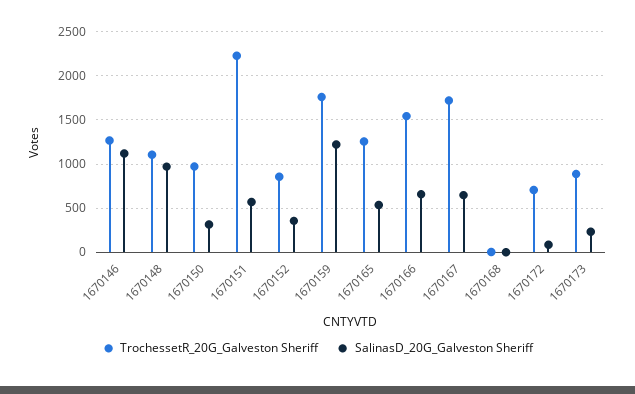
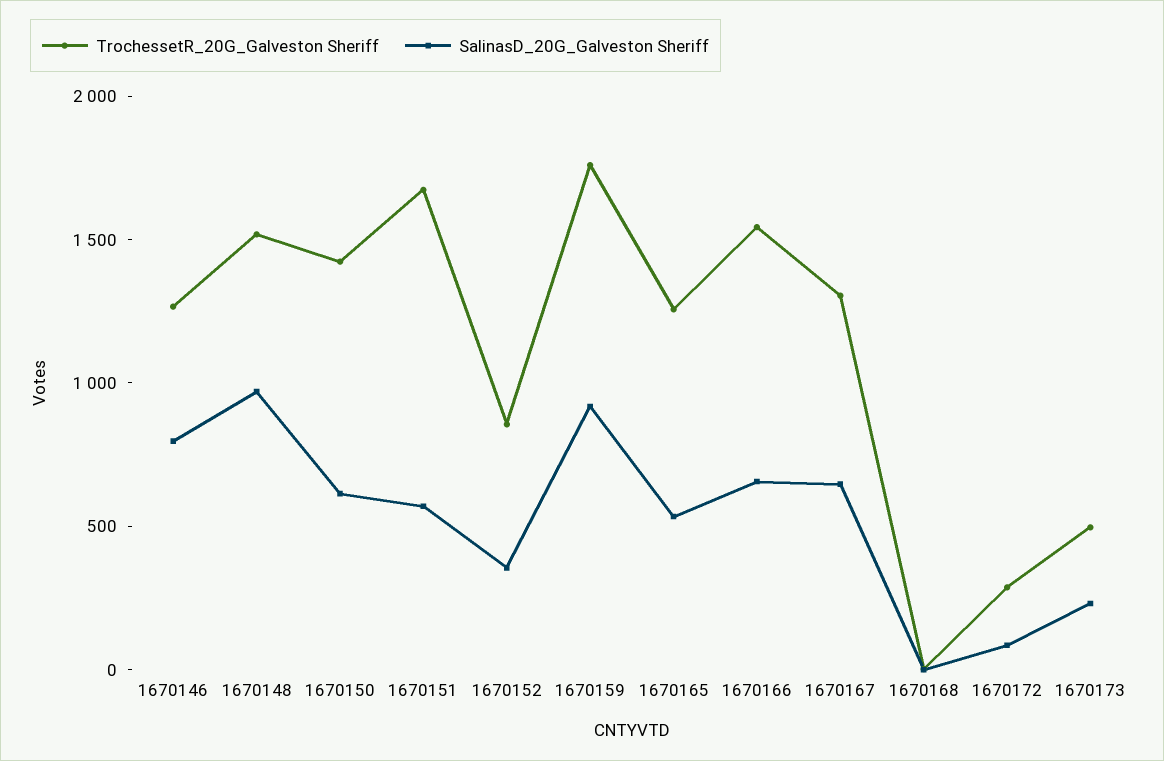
  {
    "TrochessetR_20G_Galveston Sheriff": {
      "1670146": 1300,
-     "1670148": 1100,
+     "1670148": 1500,
-     "1670150": 1000,
+     "1670150": 1400,
-     "1670151": 2200,
+     "1670151": 1700,
      "1670152": 900,
      "1670159": 1800,
      "1670165": 1300,
      "1670166": 1500,
-     "1670167": 1700,
+     "1670167": 1300,
      "1670168": 0,
-     "1670172": 700,
+     "1670172": 300,
-     "1670173": 900
+     "1670173": 500
    },
    "SalinasD_20G_Galveston Sheriff": {
-     "1670146": 1100,
+     "1670146": 800,
      "1670148": 1000,
-     "1670150": 300,
+     "1670150": 600,
      "1670151": 600,
      "1670152": 400,
-     "1670159": 1200,
+     "1670159": 900,
      "1670165": 500,
      "1670166": 700,
      "1670167": 600,
      "1670168": 0,
      "1670172": 100,
      "1670173": 200
    }
  }

